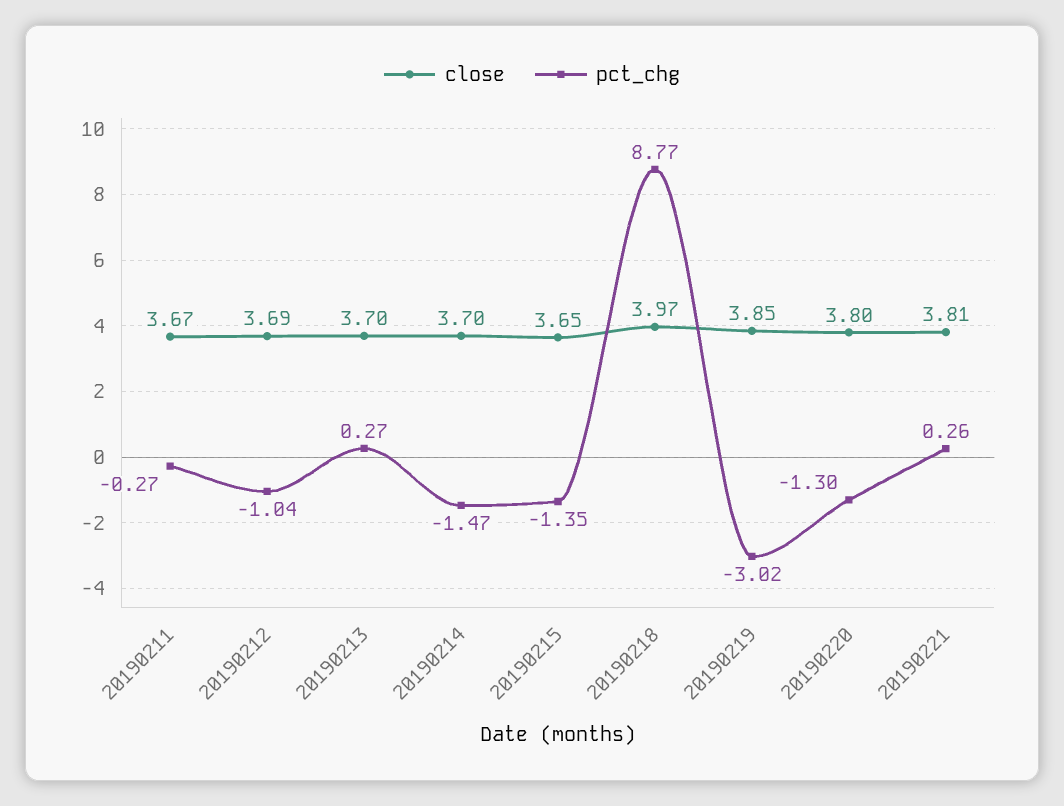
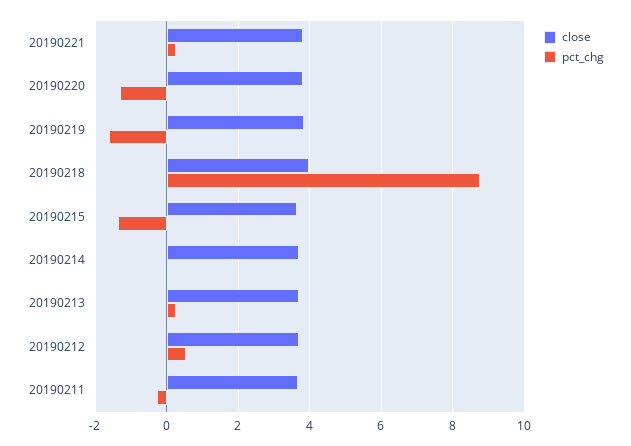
  {
    "close": {
      "20190211": 3.67,
      "20190212": 3.69,
      "20190213": 3.7,
      "20190214": 3.7,
      "20190215": 3.65,
      "20190218": 3.97,
      "20190219": 3.85,
      "20190220": 3.8,
      "20190221": 3.81
    },
    "pct_chg": {
      "20190211": -0.27,
-     "20190212": -1.04,
+     "20190212": 0.6,
      "20190213": 0.27,
-     "20190214": -1.47,
+     "20190214": 0,
      "20190215": -1.35,
      "20190218": 8.77,
-     "20190219": -3.02,
+     "20190219": -1.6,
      "20190220": -1.3,
      "20190221": 0.26
    }
  }

